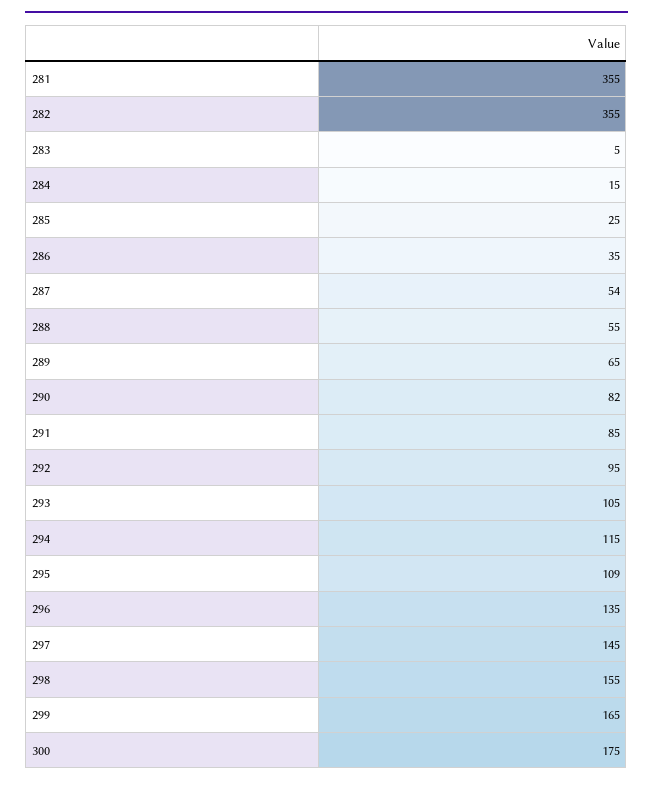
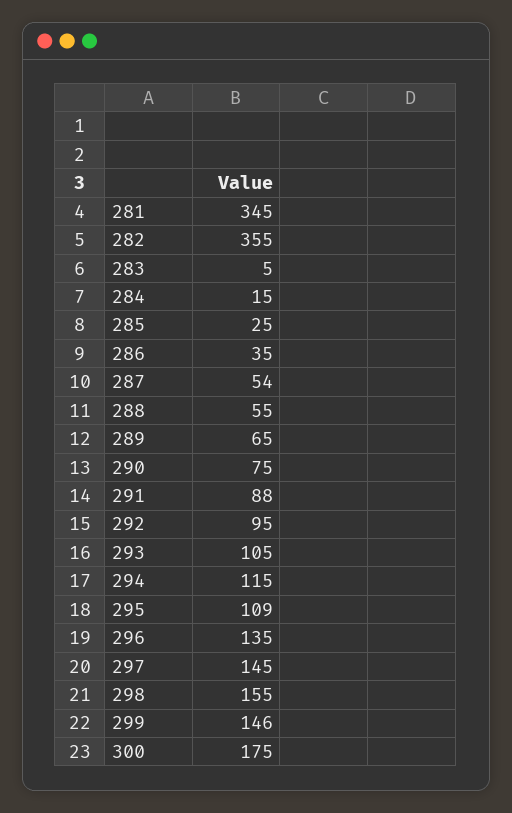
  {
-   "281": 355,
+   "281": 345,
    "282": 355,
    "283": 5,
    "284": 15,
    "285": 25,
    "286": 35,
    "287": 54,
    "288": 55,
    "289": 65,
-   "290": 82,
+   "290": 75,
-   "291": 85,
+   "291": 88,
    "292": 95,
    "293": 105,
    "294": 115,
    "295": 109,
    "296": 135,
    "297": 145,
    "298": 155,
-   "299": 165,
+   "299": 146,
    "300": 175
  }

